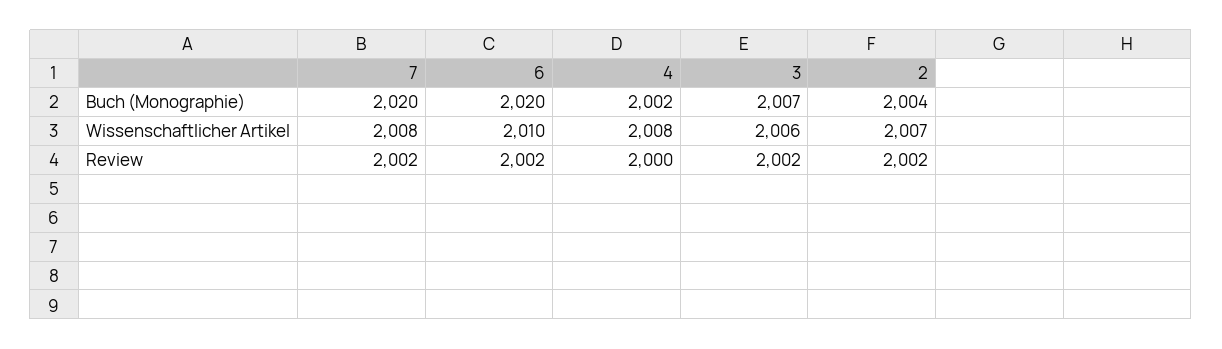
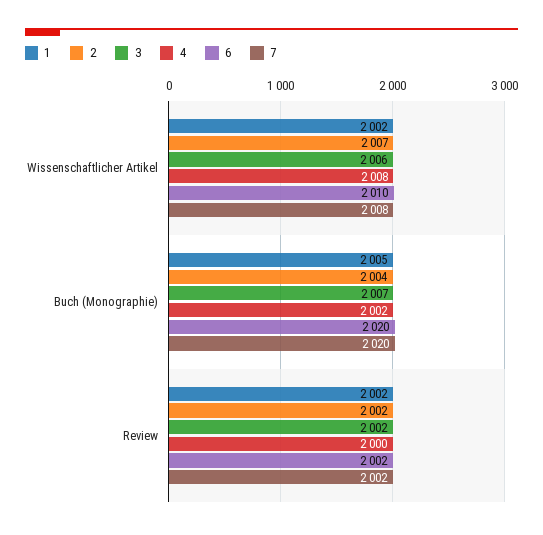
  {
    "7": {
      "Buch (Monographie)": 2020,
      "Wissenschaftlicher Artikel": 2008,
      "Review": 2002
    },
    "6": {
      "Buch (Monographie)": 2020,
      "Wissenschaftlicher Artikel": 2010,
      "Review": 2002
    },
    "4": {
      "Buch (Monographie)": 2002,
      "Wissenschaftlicher Artikel": 2008,
      "Review": 2000
    },
    "3": {
      "Buch (Monographie)": 2007,
      "Wissenschaftlicher Artikel": 2006,
      "Review": 2002
    },
    "2": {
      "Buch (Monographie)": 2004,
      "Wissenschaftlicher Artikel": 2007,
      "Review": 2002
-   }
+   },
+   "1": {
+     "Wissenschaftlicher Artikel": 2002,
+     "Buch (Monographie)": 2005,
+     "Review": 2002
+   }
  }

